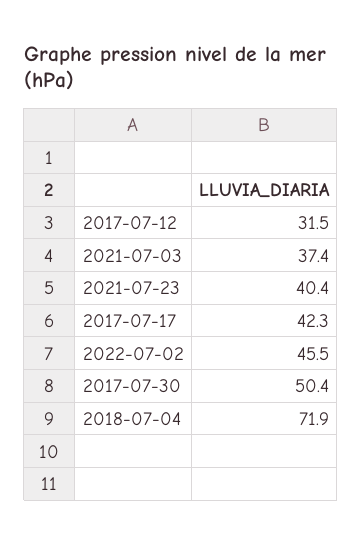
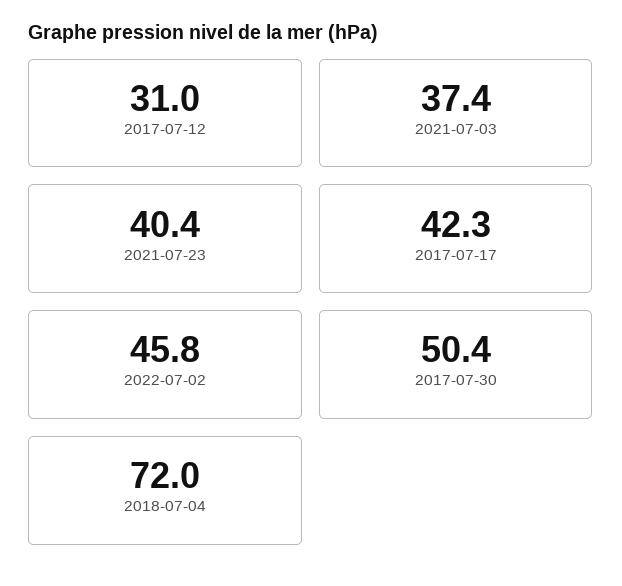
  {
-   "2017-07-12": 31.5,
+   "2017-07-12": 31,
    "2021-07-03": 37.4,
    "2021-07-23": 40.4,
    "2017-07-17": 42.3,
-   "2022-07-02": 45.5,
+   "2022-07-02": 45.8,
    "2017-07-30": 50.4,
-   "2018-07-04": 71.9
+   "2018-07-04": 72
  }

